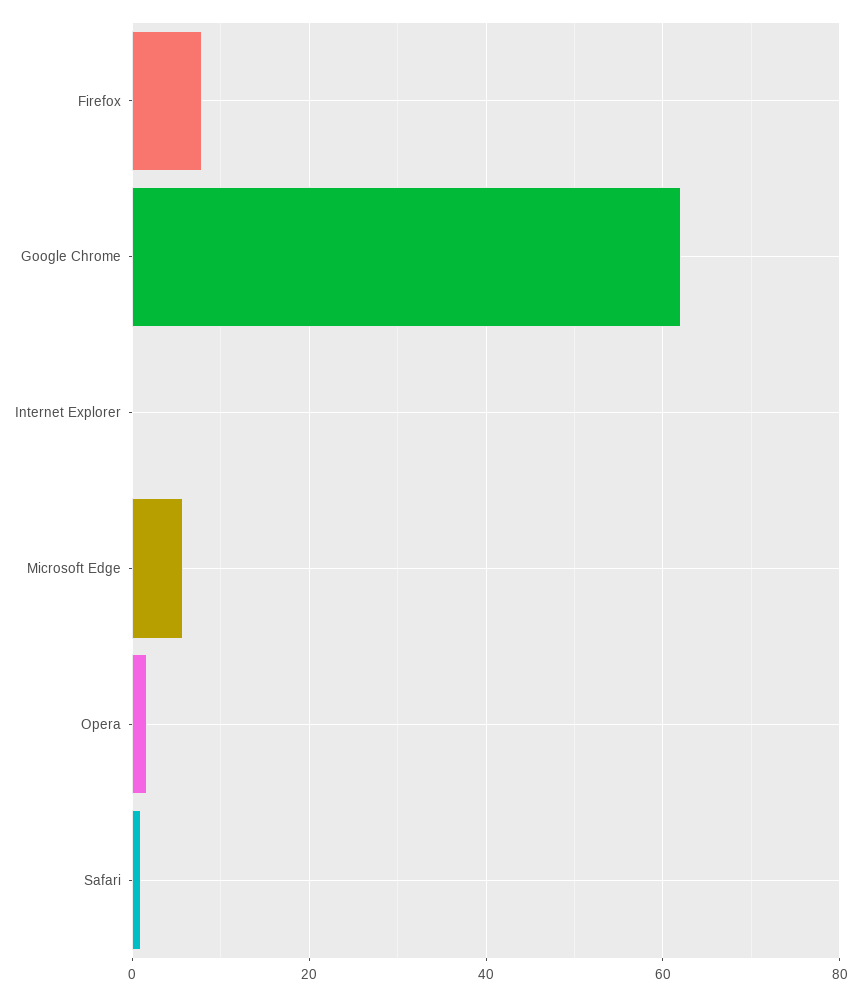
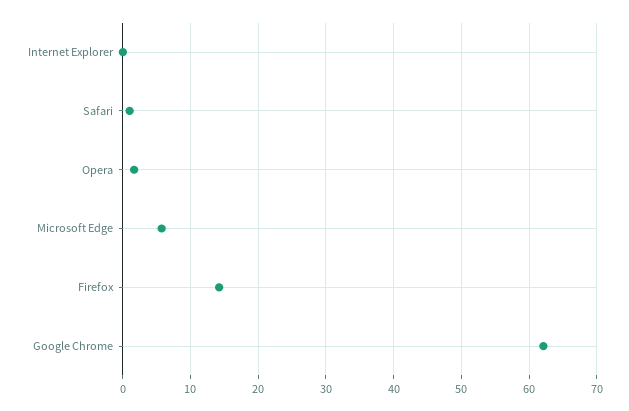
  {
-   "Firefox": 8,
+   "Firefox": 14,
    "Google Chrome": 62,
    "Internet Explorer": 0,
    "Microsoft Edge": 6,
    "Opera": 2,
    "Safari": 1
  }

